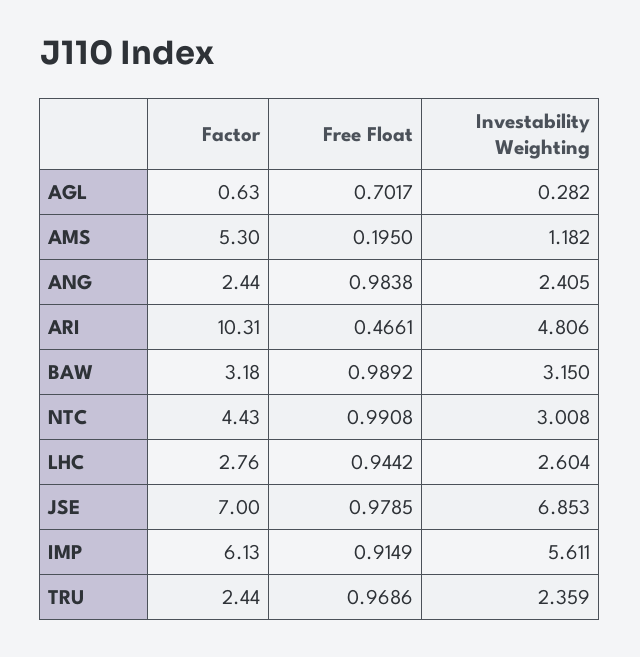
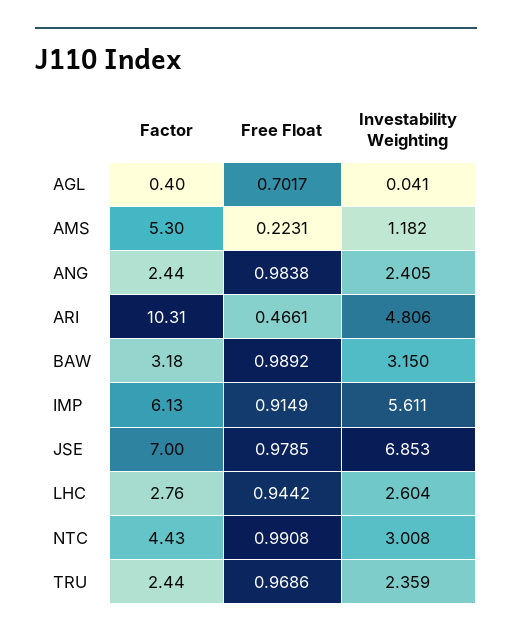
  {
    "Factor": {
-     "AGL": 0.63,
+     "AGL": 0.4,
      "AMS": 5.3,
      "ANG": 2.44,
      "ARI": 10.31,
      "BAW": 3.18,
      "NTC": 4.43,
      "LHC": 2.76,
      "JSE": 7,
      "IMP": 6.13,
      "TRU": 2.44
    },
    "Free Float": {
      "AGL": 0.7017,
-     "AMS": 0.195,
+     "AMS": 0.2231,
      "ANG": 0.9838,
      "ARI": 0.4661,
      "BAW": 0.9892,
      "NTC": 0.9908,
      "LHC": 0.9442,
      "JSE": 0.9785,
      "IMP": 0.9149,
      "TRU": 0.9686
    },
    "Investability Weighting": {
-     "AGL": 0.282,
+     "AGL": 0.041,
      "AMS": 1.182,
      "ANG": 2.405,
      "ARI": 4.806,
      "BAW": 3.15,
      "NTC": 3.008,
      "LHC": 2.604,
      "JSE": 6.853,
      "IMP": 5.611,
      "TRU": 2.359
    }
  }

